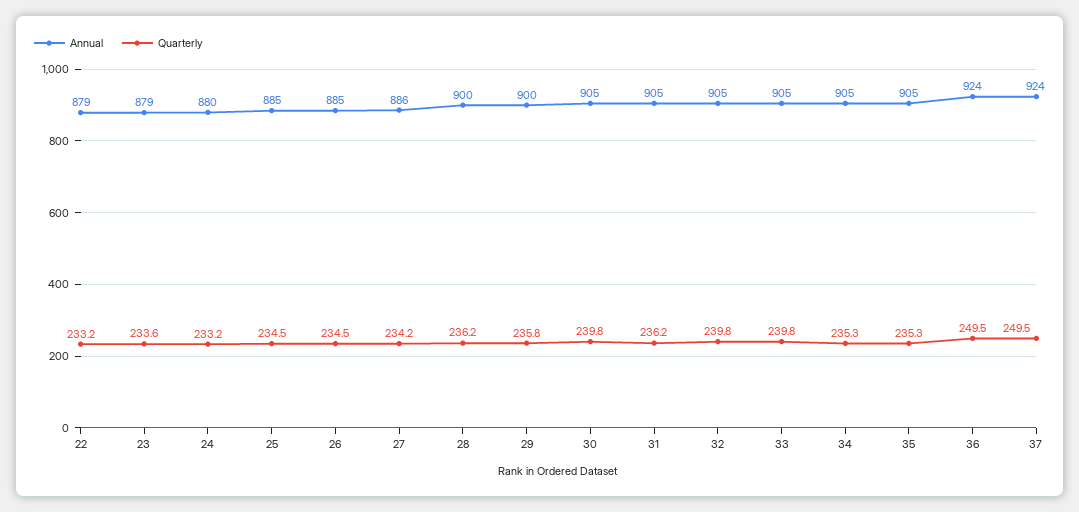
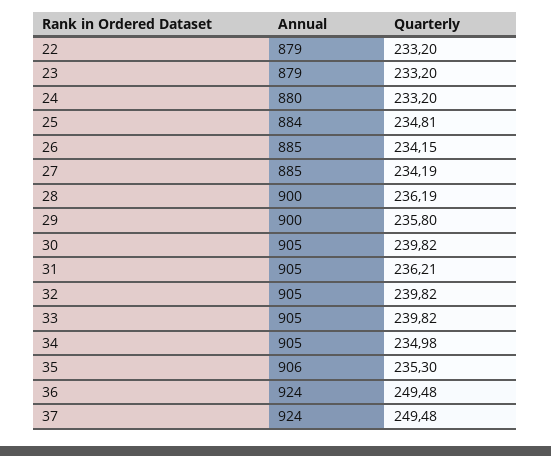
  {
    "Annual": {
      "22": 879,
      "23": 879,
      "24": 880,
-     "25": 885,
+     "25": 884,
      "26": 885,
-     "27": 886,
+     "27": 885,
      "28": 900,
      "29": 900,
      "30": 905,
      "31": 905,
      "32": 905,
      "33": 905,
      "34": 905,
-     "35": 905,
+     "35": 906,
      "36": 924,
      "37": 924
    },
    "Quarterly": {
      "22": 233.2,
-     "23": 233.6,
+     "23": 233.2,
      "24": 233.2,
-     "25": 234.5,
+     "25": 234.81,
-     "26": 234.5,
+     "26": 234.15,
      "27": 234.19,
      "28": 236.19,
      "29": 235.8,
      "30": 239.82,
      "31": 236.21,
      "32": 239.82,
      "33": 239.82,
-     "34": 235.3,
+     "34": 234.98,
      "35": 235.3,
      "36": 249.48,
      "37": 249.48
    }
  }

